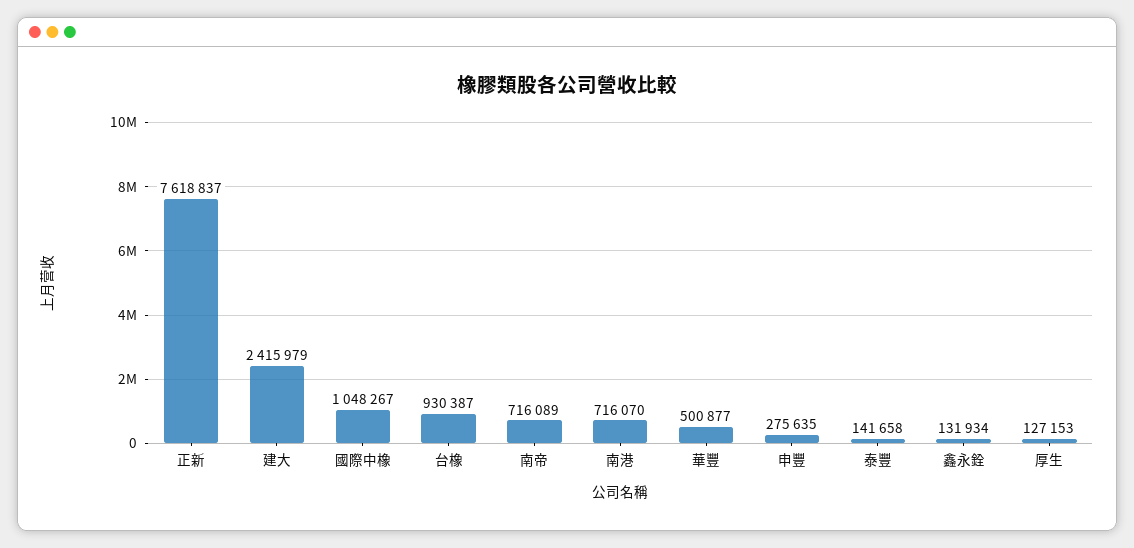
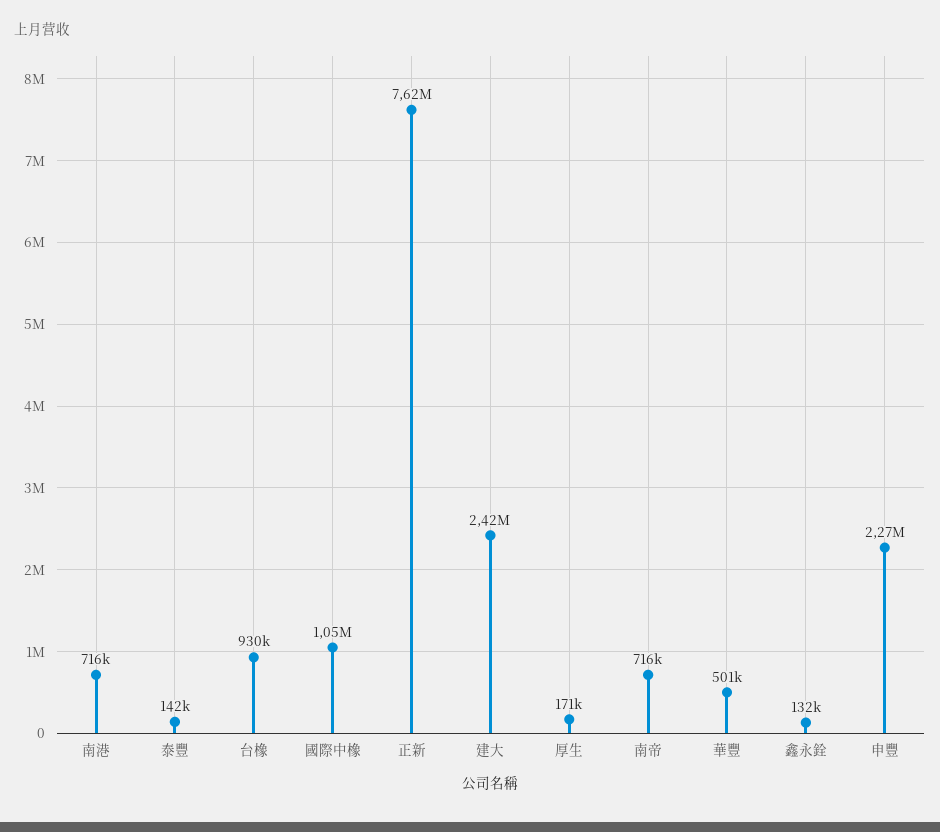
  {
    "正新": 7618837,
    "建大": 2415979,
    "國際中橡": 1048267,
    "台橡": 930387,
    "南帝": 716089,
    "南港": 716070,
    "華豐": 500877,
-   "申豐": 275635,
+   "申豐": 2270000,
    "泰豐": 141658,
    "鑫永銓": 131934,
-   "厚生": 127153
+   "厚生": 171000
  }

